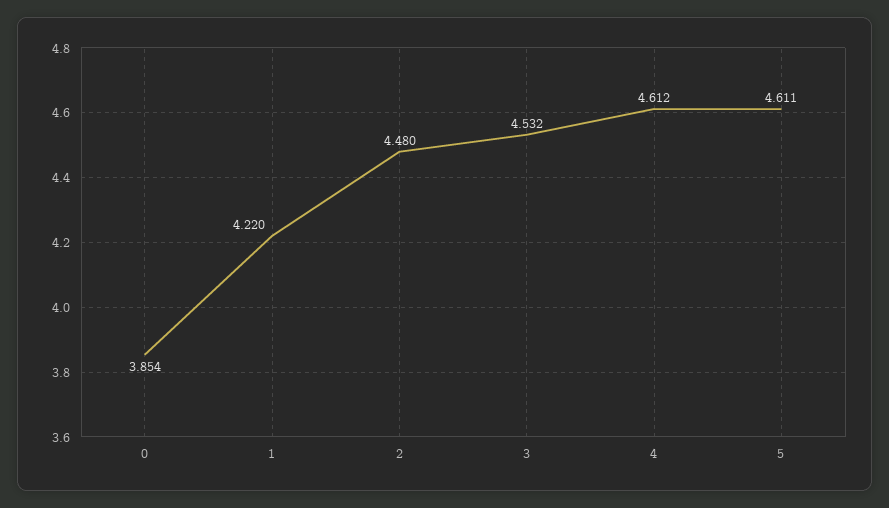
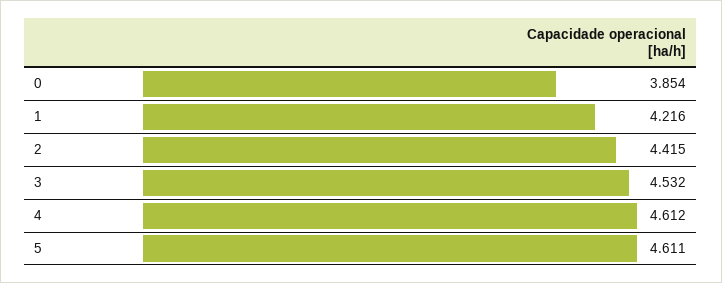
  {
    "0": 3.854,
-   "1": 4.22,
+   "1": 4.216,
-   "2": 4.48,
+   "2": 4.415,
    "3": 4.532,
    "4": 4.612,
    "5": 4.611
  }

